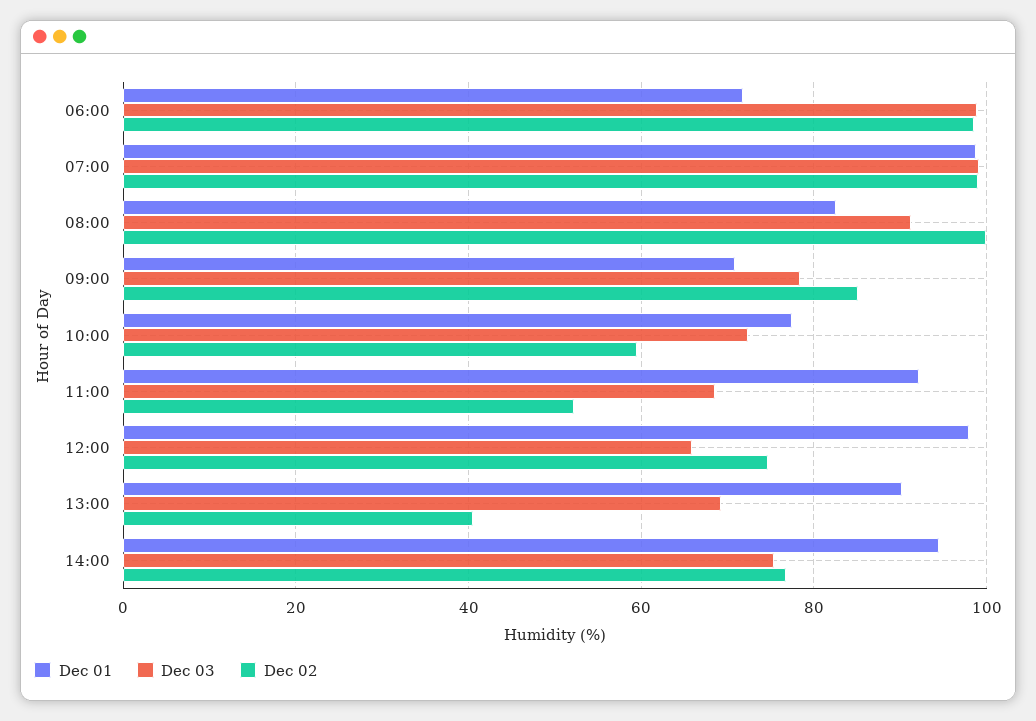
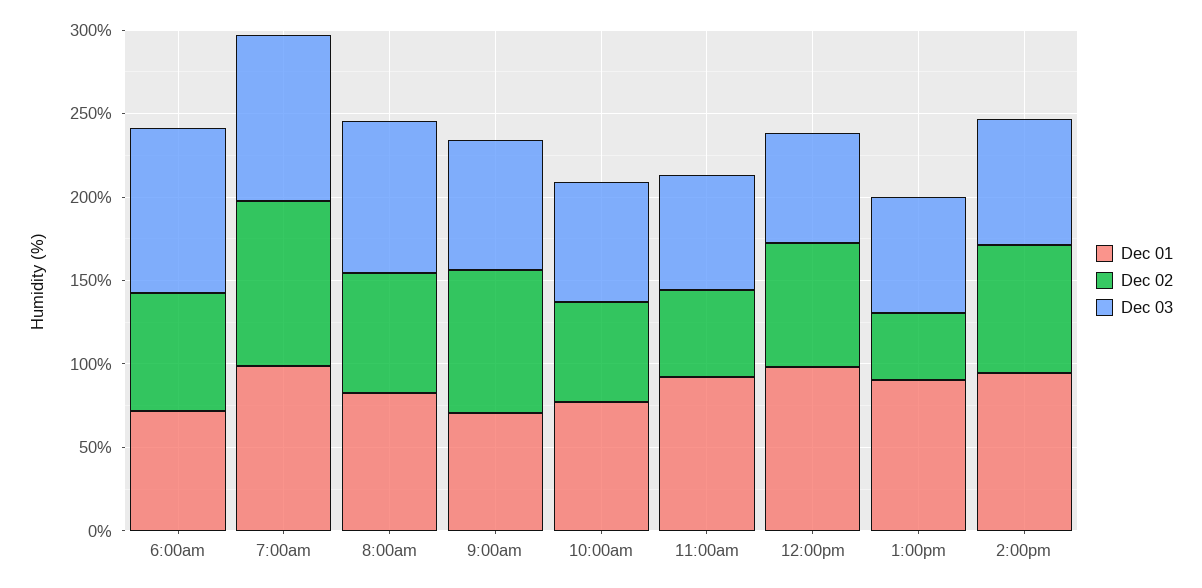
  {
    "Dec 01": {
      "06:00": 72,
      "07:00": 98,
      "08:00": 82,
      "09:00": 70,
      "10:00": 78,
      "11:00": 92,
      "12:00": 98,
      "13:00": 90,
      "14:00": 94
    },
    "Dec 03": {
      "06:00": 98,
      "07:00": 100,
      "08:00": 92,
      "09:00": 78,
      "10:00": 72,
      "11:00": 68,
      "12:00": 66,
      "13:00": 70,
      "14:00": 76
    },
    "Dec 02": {
-     "06:00": 98,
+     "06:00": 70,
      "07:00": 100,
-     "08:00": 100,
+     "08:00": 70,
      "09:00": 86,
      "10:00": 60,
      "11:00": 52,
      "12:00": 74,
      "13:00": 40,
      "14:00": 76
    }
  }

